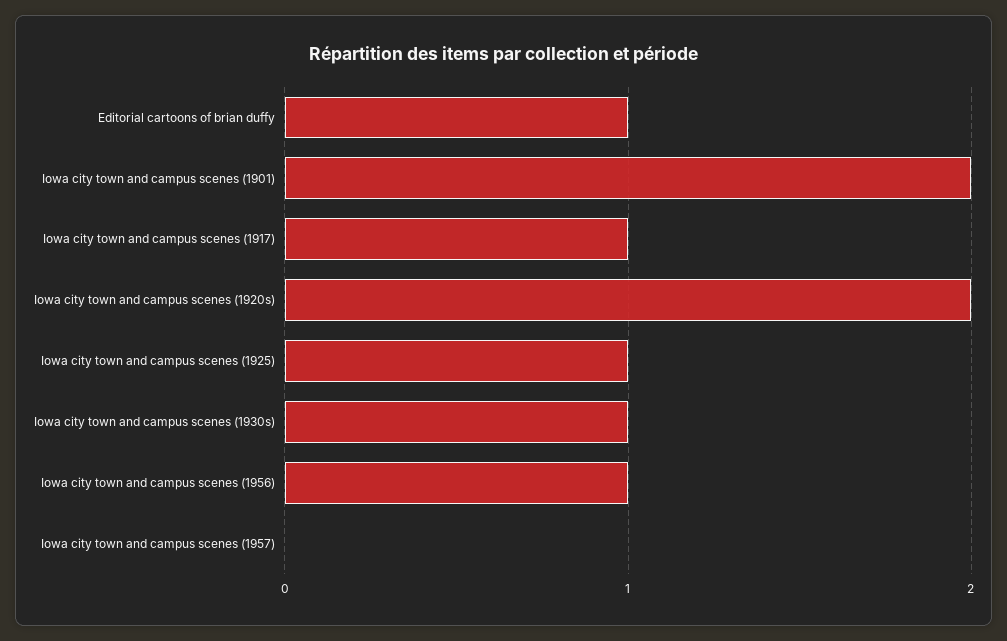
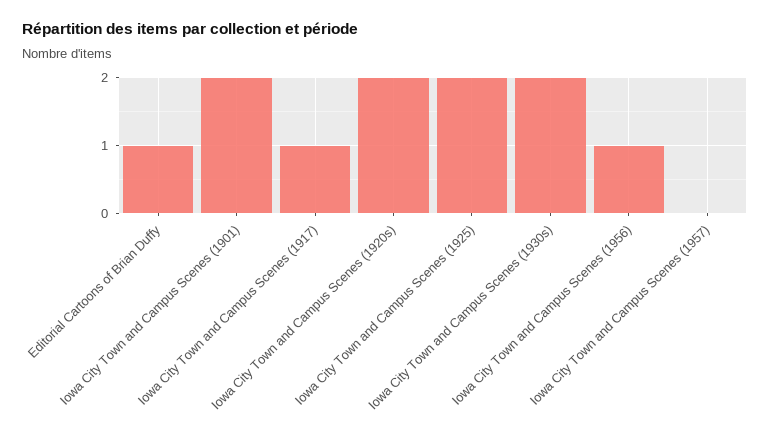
  {
    "Editorial cartoons of brian duffy": 1,
    "Iowa city town and campus scenes (1901)": 2,
    "Iowa city town and campus scenes (1917)": 1,
    "Iowa city town and campus scenes (1920s)": 2,
-   "Iowa city town and campus scenes (1925)": 1,
+   "Iowa city town and campus scenes (1925)": 2,
-   "Iowa city town and campus scenes (1930s)": 1,
+   "Iowa city town and campus scenes (1930s)": 2,
    "Iowa city town and campus scenes (1956)": 1,
    "Iowa city town and campus scenes (1957)": 0
  }

